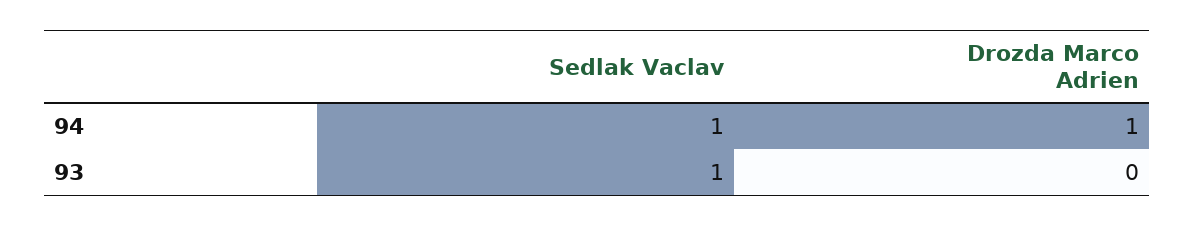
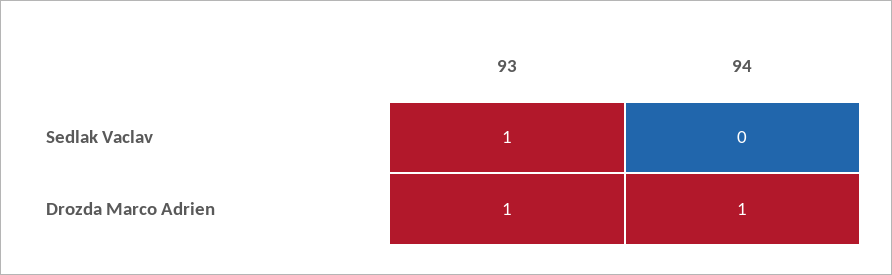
  {
    "Sedlak Vaclav": {
-     "94": 1,
+     "94": 0,
      "93": 1
    },
    "Drozda Marco Adrien": {
      "94": 1,
-     "93": 0
+     "93": 1
    }
  }

